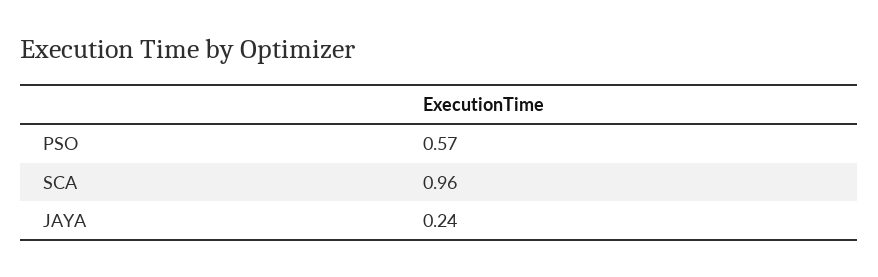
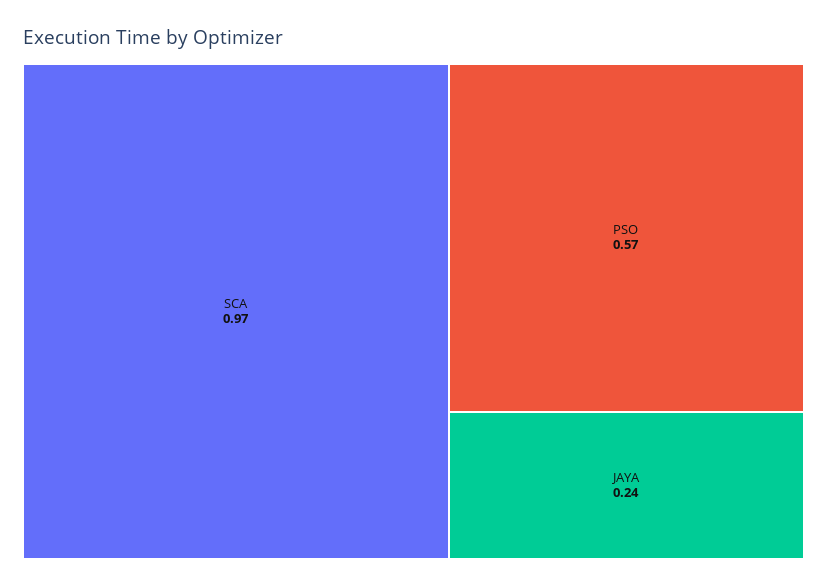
  {
    "PSO": 0.57,
-   "SCA": 0.96,
+   "SCA": 0.97,
    "JAYA": 0.24
  }

